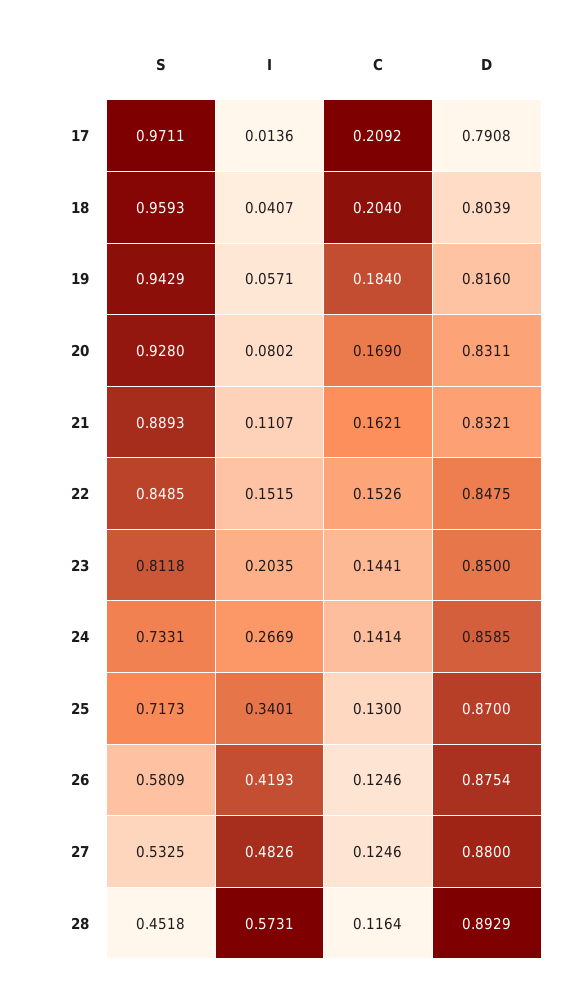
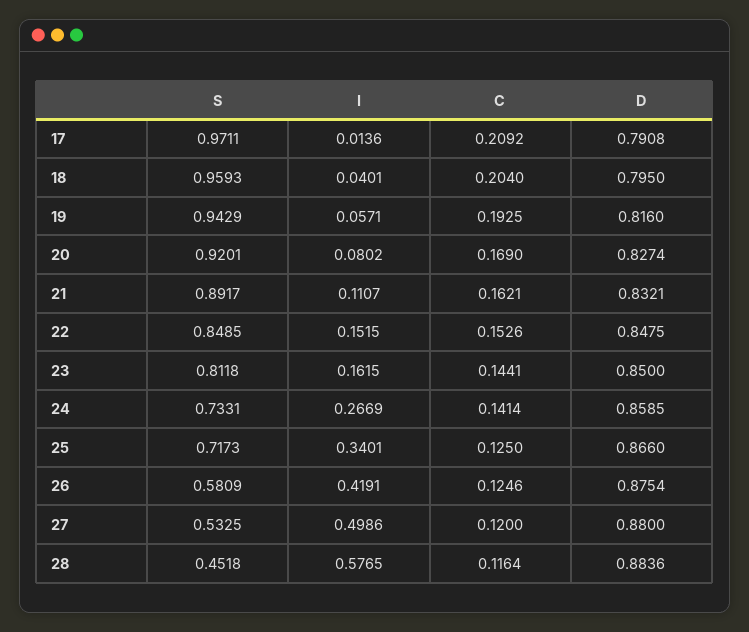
  {
    "S": {
      "17": 0.9711,
      "18": 0.9593,
      "19": 0.9429,
-     "20": 0.928,
+     "20": 0.9201,
-     "21": 0.8893,
+     "21": 0.8917,
      "22": 0.8485,
      "23": 0.8118,
      "24": 0.7331,
      "25": 0.7173,
      "26": 0.5809,
      "27": 0.5325,
      "28": 0.4518
    },
    "I": {
      "17": 0.0136,
-     "18": 0.0407,
+     "18": 0.0401,
      "19": 0.0571,
      "20": 0.0802,
      "21": 0.1107,
      "22": 0.1515,
-     "23": 0.2035,
+     "23": 0.1615,
      "24": 0.2669,
      "25": 0.3401,
-     "26": 0.4193,
+     "26": 0.4191,
-     "27": 0.4826,
+     "27": 0.4986,
-     "28": 0.5731
+     "28": 0.5765
    },
    "C": {
      "17": 0.2092,
      "18": 0.204,
-     "19": 0.184,
+     "19": 0.1925,
      "20": 0.169,
      "21": 0.1621,
      "22": 0.1526,
      "23": 0.1441,
      "24": 0.1414,
-     "25": 0.13,
+     "25": 0.125,
      "26": 0.1246,
-     "27": 0.1246,
+     "27": 0.12,
      "28": 0.1164
    },
    "D": {
      "17": 0.7908,
-     "18": 0.8039,
+     "18": 0.795,
      "19": 0.816,
-     "20": 0.8311,
+     "20": 0.8274,
      "21": 0.8321,
      "22": 0.8475,
      "23": 0.85,
      "24": 0.8585,
-     "25": 0.87,
+     "25": 0.866,
      "26": 0.8754,
      "27": 0.88,
-     "28": 0.8929
+     "28": 0.8836
    }
  }

